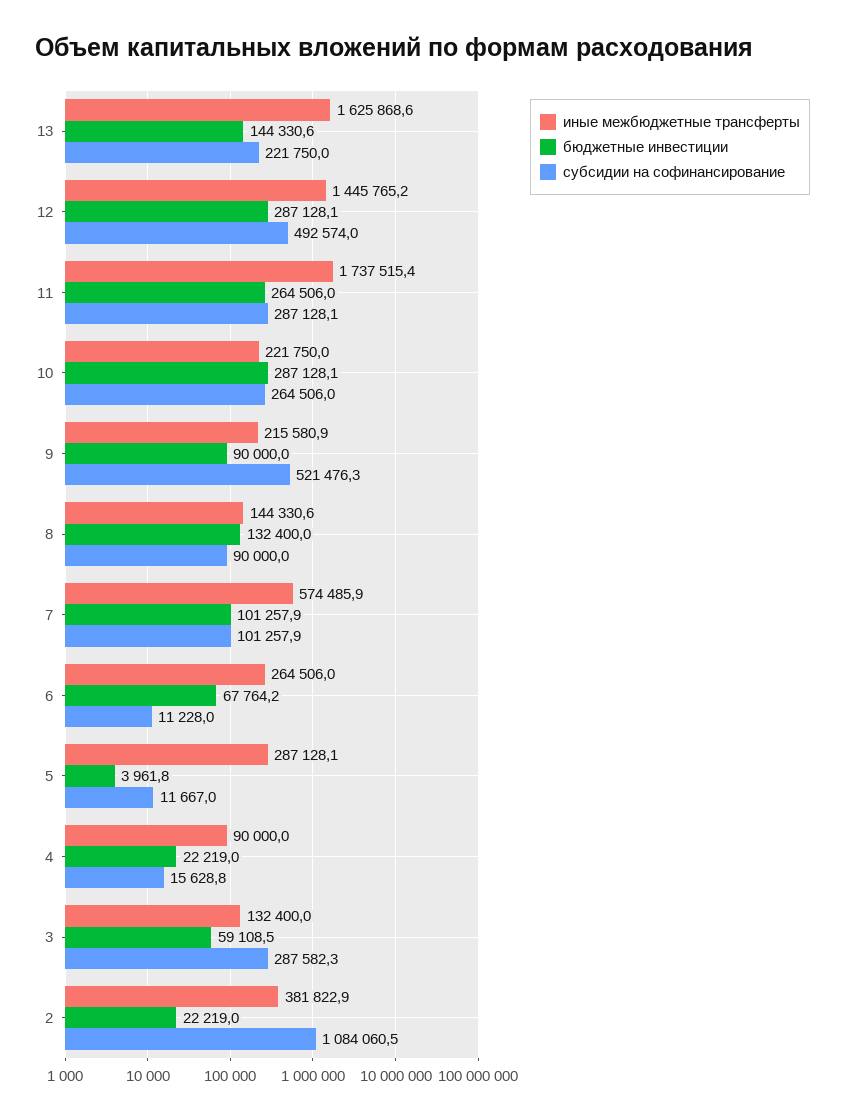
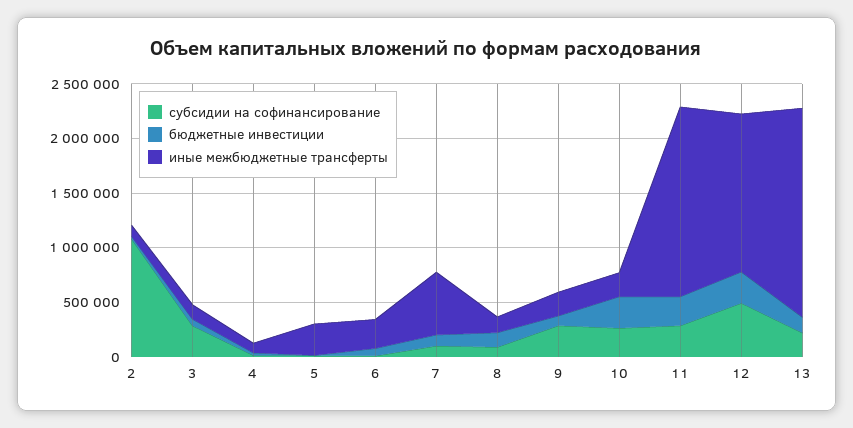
  {
    "иные межбюджетные трансферты": {
-     "13": 1625868.6,
+     "13": 1900000,
      "12": 1445765.2,
      "11": 1737515.4,
      "10": 221750,
      "9": 215580.9,
      "8": 144330.6,
      "7": 574485.9,
      "6": 264506,
      "5": 287128.1,
      "4": 90000,
      "3": 132400,
-     "2": 381822.9
+     "2": 100000
    },
    "бюджетные инвестиции": {
      "13": 144330.6,
      "12": 287128.1,
      "11": 264506,
      "10": 287128.1,
      "9": 90000,
      "8": 132400,
      "7": 101257.9,
      "6": 67764.2,
      "5": 3961.8,
      "4": 22219,
      "3": 59108.5,
      "2": 22219
    },
    "субсидии на софинансирование": {
      "13": 221750,
      "12": 492574,
      "11": 287128.1,
      "10": 264506,
-     "9": 521476.3,
+     "9": 300000,
      "8": 90000,
      "7": 101257.9,
      "6": 11228,
      "5": 11667,
      "4": 15628.8,
      "3": 287582.3,
      "2": 1084060.5
    }
  }

